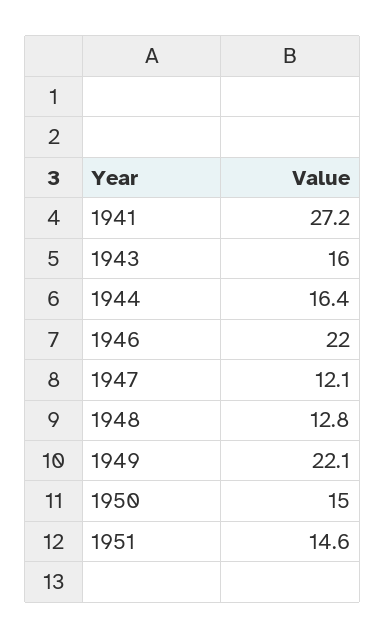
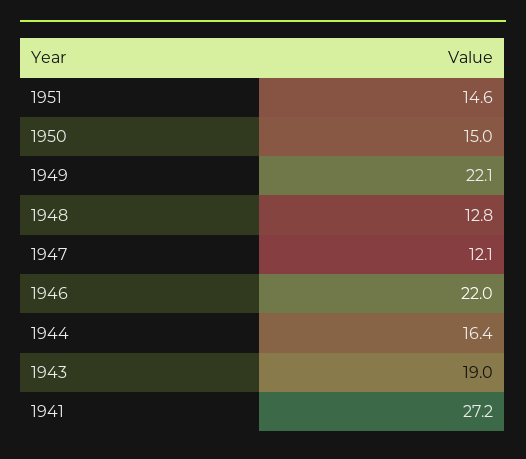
  {
    "1941": 27.2,
-   "1943": 16,
+   "1943": 19,
    "1944": 16.4,
    "1946": 22,
    "1947": 12.1,
    "1948": 12.8,
    "1949": 22.1,
    "1950": 15,
    "1951": 14.6
  }

